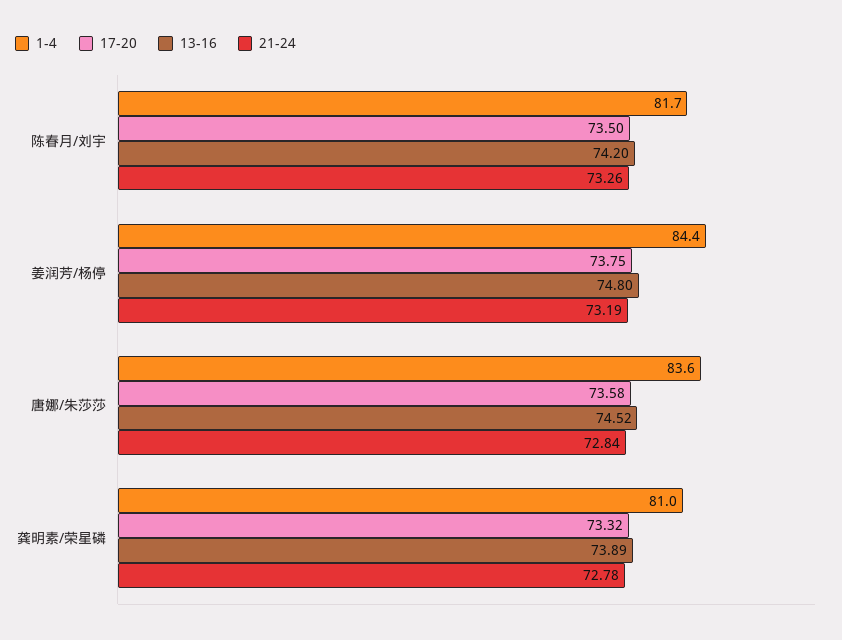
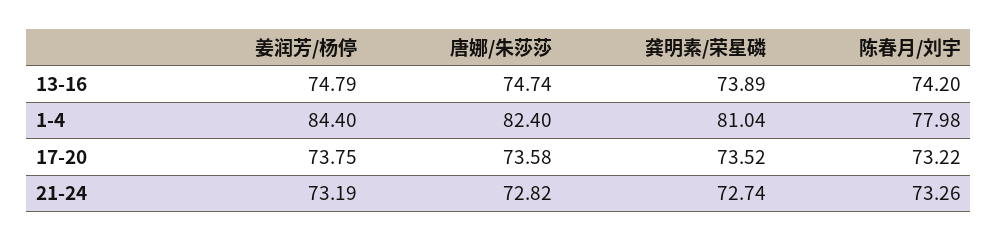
  {
    "1-4": {
-     "陈春月/刘宇": 81.7,
+     "陈春月/刘宇": 77.98,
      "姜润芳/杨停": 84.4,
-     "唐娜/朱莎莎": 83.6,
+     "唐娜/朱莎莎": 82.4,
      "龚明素/荣星磷": 81.04
    },
    "17-20": {
-     "陈春月/刘宇": 73.5,
+     "陈春月/刘宇": 73.22,
      "姜润芳/杨停": 73.75,
      "唐娜/朱莎莎": 73.58,
-     "龚明素/荣星磷": 73.32
+     "龚明素/荣星磷": 73.52
    },
    "13-16": {
      "陈春月/刘宇": 74.2,
-     "姜润芳/杨停": 74.8,
+     "姜润芳/杨停": 74.79,
-     "唐娜/朱莎莎": 74.52,
+     "唐娜/朱莎莎": 74.74,
      "龚明素/荣星磷": 73.89
    },
    "21-24": {
      "陈春月/刘宇": 73.26,
      "姜润芳/杨停": 73.19,
-     "唐娜/朱莎莎": 72.84,
+     "唐娜/朱莎莎": 72.82,
-     "龚明素/荣星磷": 72.78
+     "龚明素/荣星磷": 72.74
    }
  }

